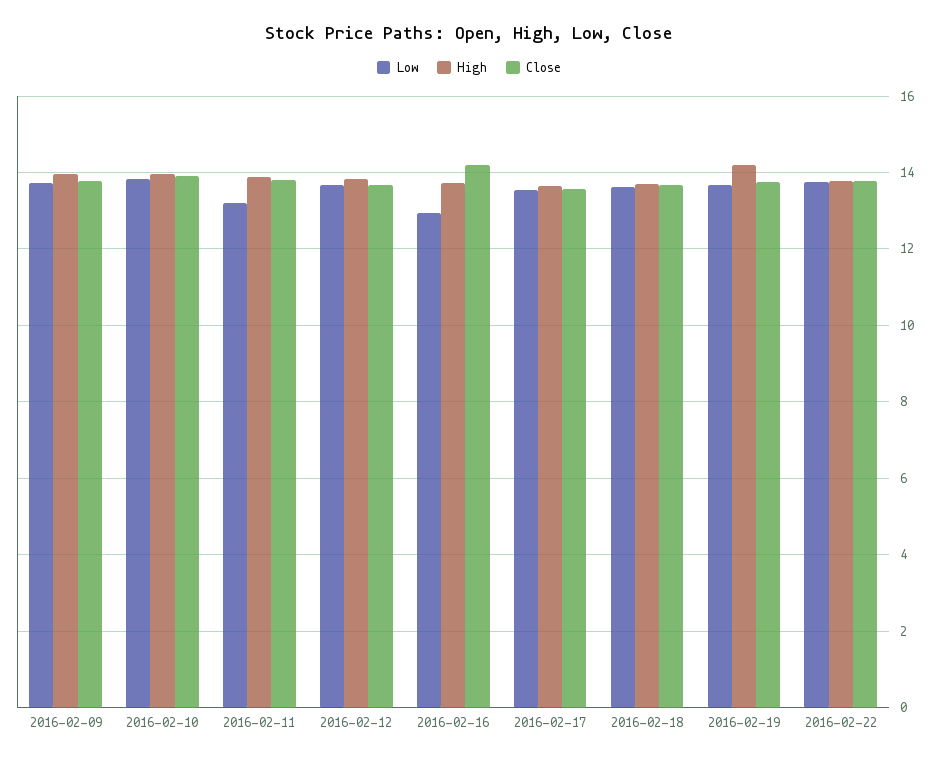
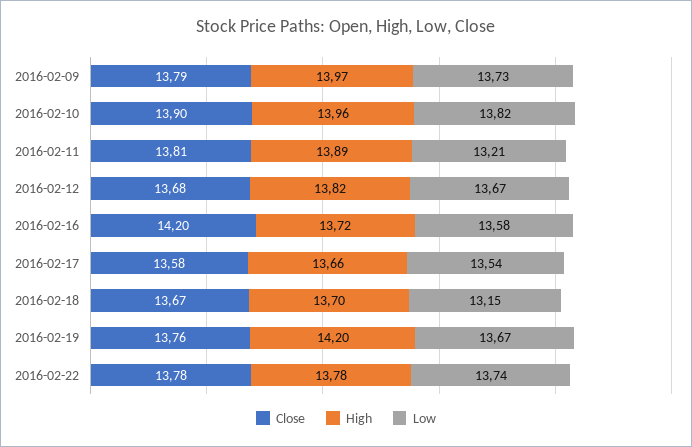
  {
    "Low": {
      "2016-02-09": 13.73,
      "2016-02-10": 13.82,
      "2016-02-11": 13.21,
      "2016-02-12": 13.67,
-     "2016-02-16": 13,
+     "2016-02-16": 13.58,
      "2016-02-17": 13.54,
-     "2016-02-18": 13.6,
+     "2016-02-18": 13.15,
      "2016-02-19": 13.67,
      "2016-02-22": 13.74
    },
    "High": {
      "2016-02-09": 13.97,
      "2016-02-10": 13.96,
      "2016-02-11": 13.89,
      "2016-02-12": 13.82,
      "2016-02-16": 13.72,
      "2016-02-17": 13.66,
      "2016-02-18": 13.7,
      "2016-02-19": 14.2,
      "2016-02-22": 13.78
    },
    "Close": {
      "2016-02-09": 13.79,
      "2016-02-10": 13.9,
      "2016-02-11": 13.81,
      "2016-02-12": 13.68,
      "2016-02-16": 14.2,
      "2016-02-17": 13.58,
      "2016-02-18": 13.67,
      "2016-02-19": 13.76,
      "2016-02-22": 13.78
    }
  }

